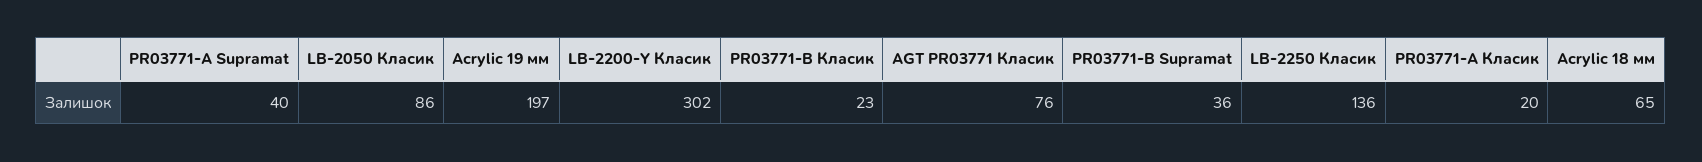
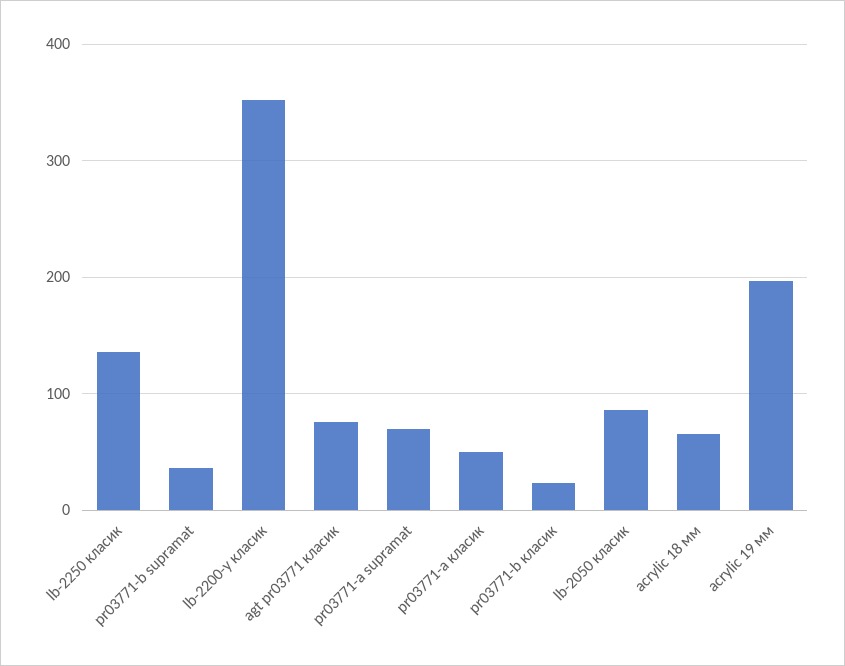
  {
-   "PR03771-А Supramat": 40,
+   "PR03771-А Supramat": 70,
    "LB-2050 Класик": 86,
    "Acrylic 19 мм": 197,
-   "LB-2200-Y Класик": 302,
+   "LB-2200-Y Класик": 350,
    "PR03771-B Класик": 23,
    "AGT PR03771 Класик": 76,
    "PR03771-B Supramat": 36,
    "LB-2250 Класик": 136,
-   "PR03771-А Класик": 20,
+   "PR03771-А Класик": 50,
    "Acrylic 18 мм": 65
  }

